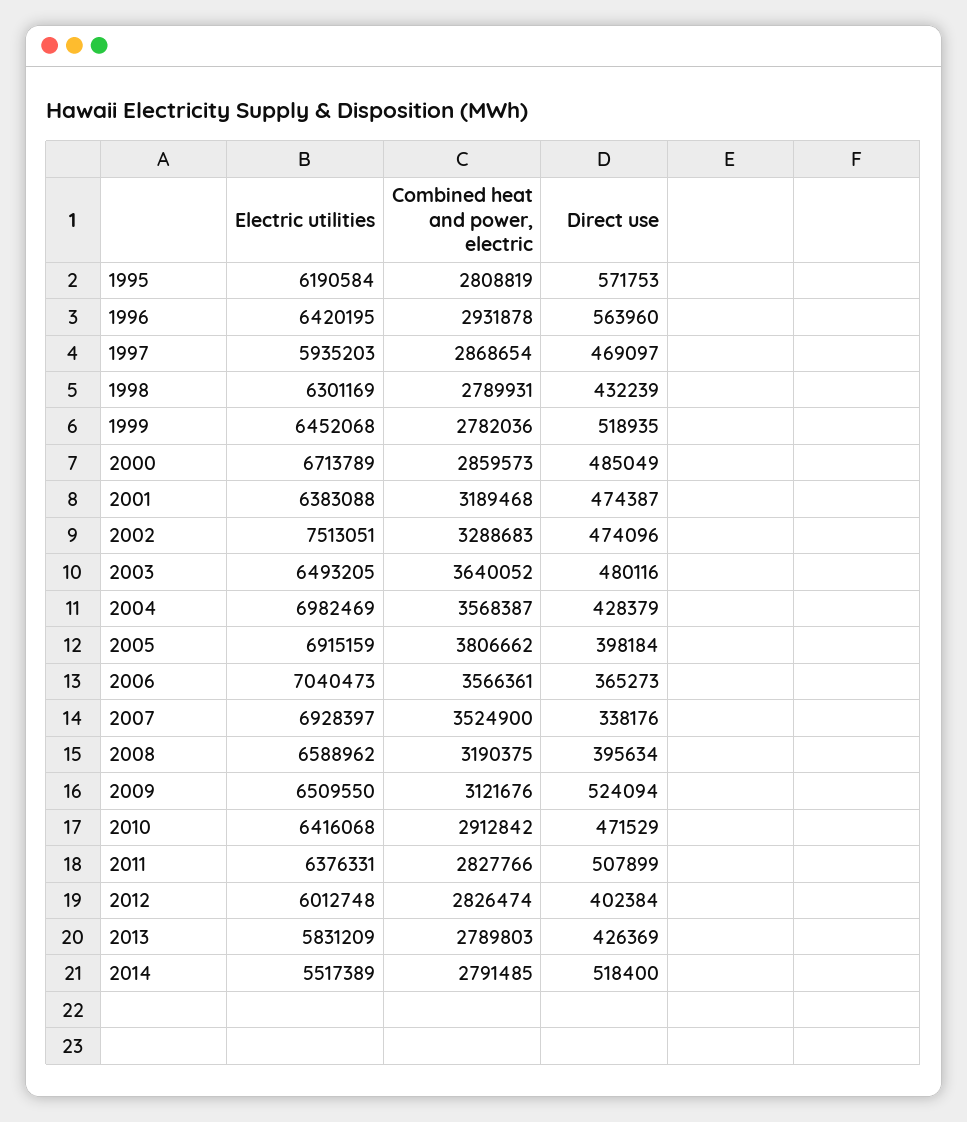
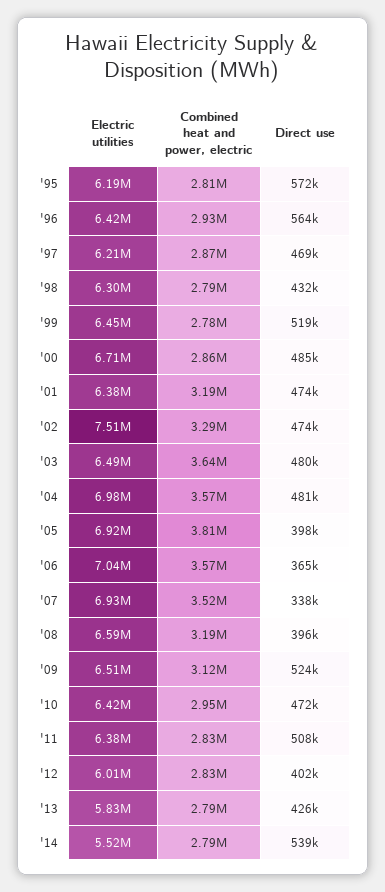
  {
    "Electric utilities": {
      "1995": 6190584,
      "1996": 6420195,
-     "1997": 5935203,
+     "1997": 6210000,
      "1998": 6301169,
      "1999": 6452068,
      "2000": 6713789,
      "2001": 6383088,
      "2002": 7513051,
      "2003": 6493205,
      "2004": 6982469,
      "2005": 6915159,
      "2006": 7040473,
      "2007": 6928397,
      "2008": 6588962,
      "2009": 6509550,
      "2010": 6416068,
      "2011": 6376331,
      "2012": 6012748,
      "2013": 5831209,
      "2014": 5517389
    },
    "Combined heat and power, electric": {
      "1995": 2808819,
      "1996": 2931878,
      "1997": 2868654,
      "1998": 2789931,
      "1999": 2782036,
      "2000": 2859573,
      "2001": 3189468,
      "2002": 3288683,
      "2003": 3640052,
      "2004": 3568387,
      "2005": 3806662,
      "2006": 3566361,
      "2007": 3524900,
      "2008": 3190375,
      "2009": 3121676,
-     "2010": 2912842,
+     "2010": 2950000,
      "2011": 2827766,
      "2012": 2826474,
      "2013": 2789803,
      "2014": 2791485
    },
    "Direct use": {
      "1995": 571753,
      "1996": 563960,
      "1997": 469097,
      "1998": 432239,
      "1999": 518935,
      "2000": 485049,
      "2001": 474387,
      "2002": 474096,
      "2003": 480116,
-     "2004": 428379,
+     "2004": 481000,
      "2005": 398184,
      "2006": 365273,
      "2007": 338176,
      "2008": 395634,
      "2009": 524094,
      "2010": 471529,
      "2011": 507899,
      "2012": 402384,
      "2013": 426369,
-     "2014": 518400
+     "2014": 539000
    }
  }

